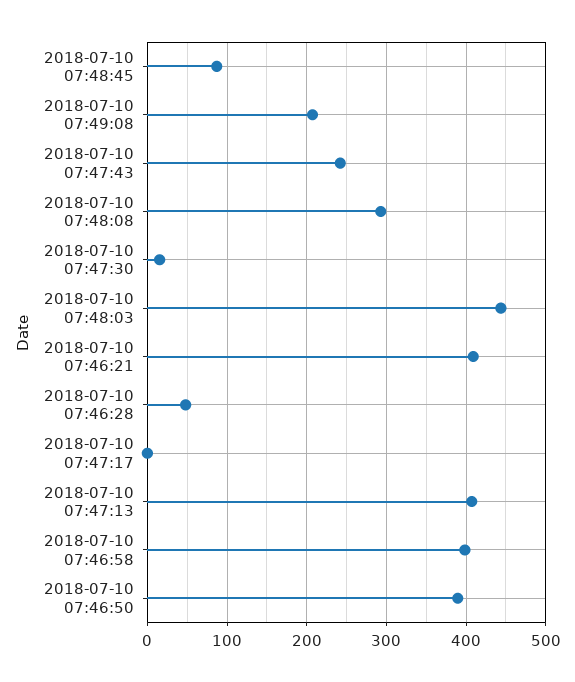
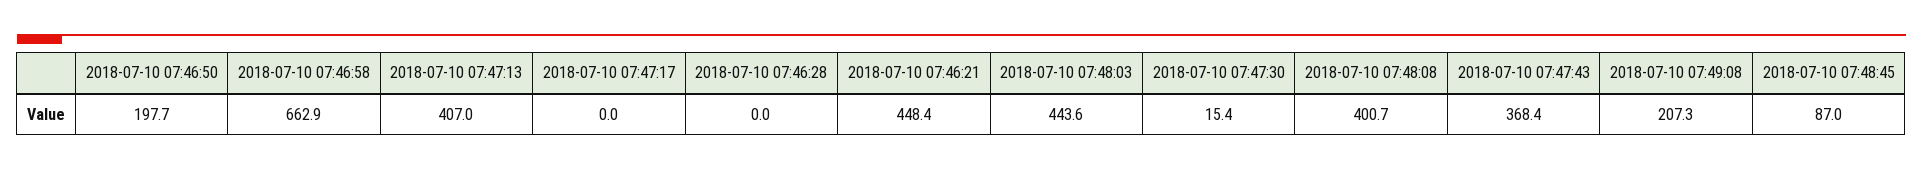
  {
    "2018-07-10 07:48:45": 87,
    "2018-07-10 07:49:08": 207.3,
-   "2018-07-10 07:47:43": 240,
+   "2018-07-10 07:47:43": 368.4,
-   "2018-07-10 07:48:08": 290,
+   "2018-07-10 07:48:08": 400.7,
    "2018-07-10 07:47:30": 15.4,
    "2018-07-10 07:48:03": 443.6,
-   "2018-07-10 07:46:21": 410,
+   "2018-07-10 07:46:21": 448.4,
-   "2018-07-10 07:46:28": 50,
+   "2018-07-10 07:46:28": 0,
    "2018-07-10 07:47:17": 0,
    "2018-07-10 07:47:13": 407,
-   "2018-07-10 07:46:58": 400,
+   "2018-07-10 07:46:58": 662.9,
-   "2018-07-10 07:46:50": 390
+   "2018-07-10 07:46:50": 197.7
  }

